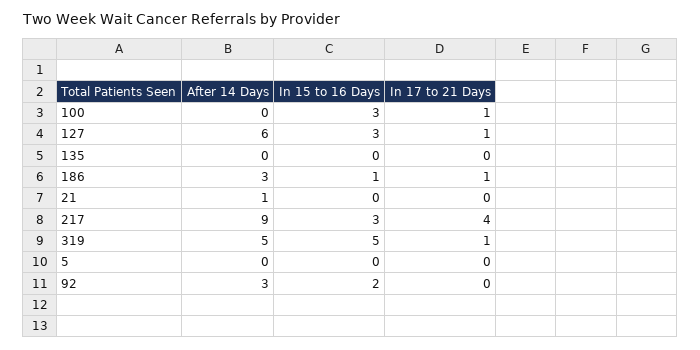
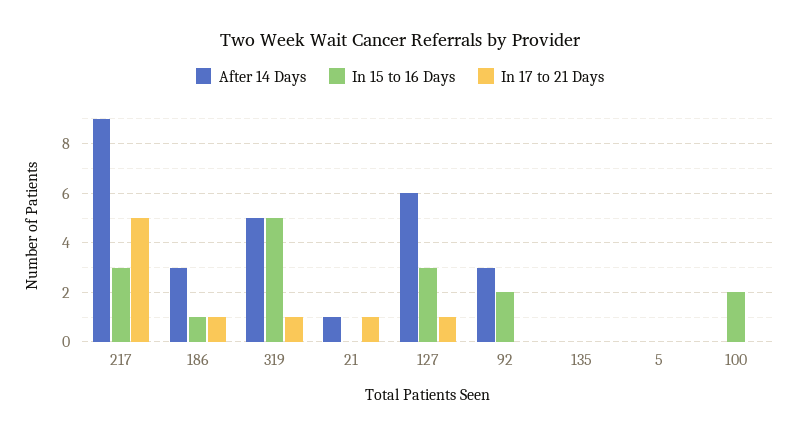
  {
    "After 14 Days": {
      "100": 0,
      "127": 6,
      "135": 0,
      "186": 3,
      "21": 1,
      "217": 9,
      "319": 5,
      "5": 0,
      "92": 3
    },
    "In 15 to 16 Days": {
-     "100": 3,
+     "100": 2,
      "127": 3,
      "135": 0,
      "186": 1,
      "21": 0,
      "217": 3,
      "319": 5,
      "5": 0,
      "92": 2
    },
    "In 17 to 21 Days": {
-     "100": 1,
+     "100": 0,
      "127": 1,
      "135": 0,
      "186": 1,
-     "21": 0,
+     "21": 1,
-     "217": 4,
+     "217": 5,
      "319": 1,
      "5": 0,
      "92": 0
    }
  }

